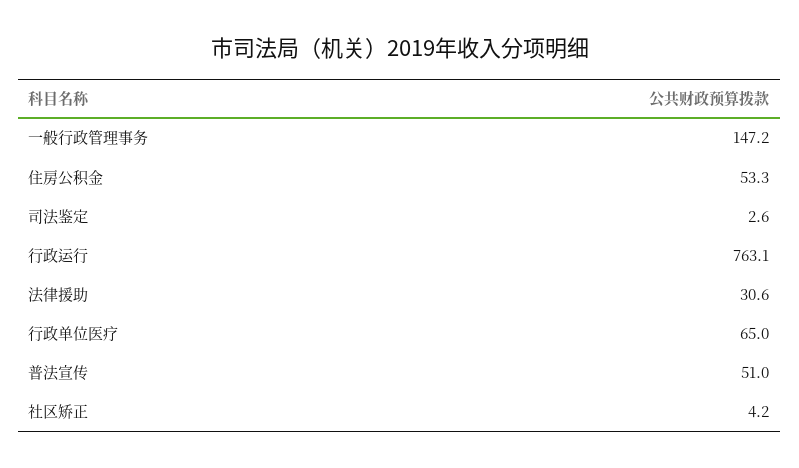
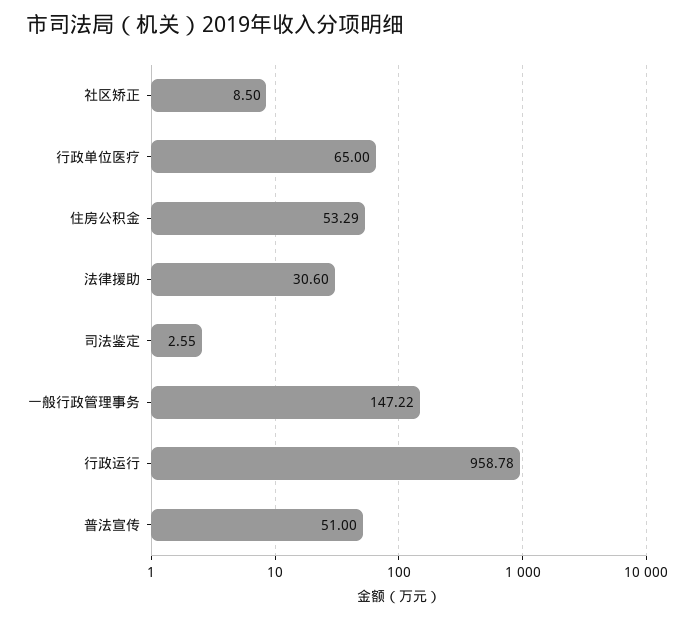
  {
    "一般行政管理事务": 147.22,
    "住房公积金": 53.29,
    "司法鉴定": 2.55,
-   "行政运行": 763.1,
+   "行政运行": 958.78,
    "法律援助": 30.6,
    "行政单位医疗": 65,
    "普法宣传": 51,
-   "社区矫正": 4.2
+   "社区矫正": 8.5
  }

